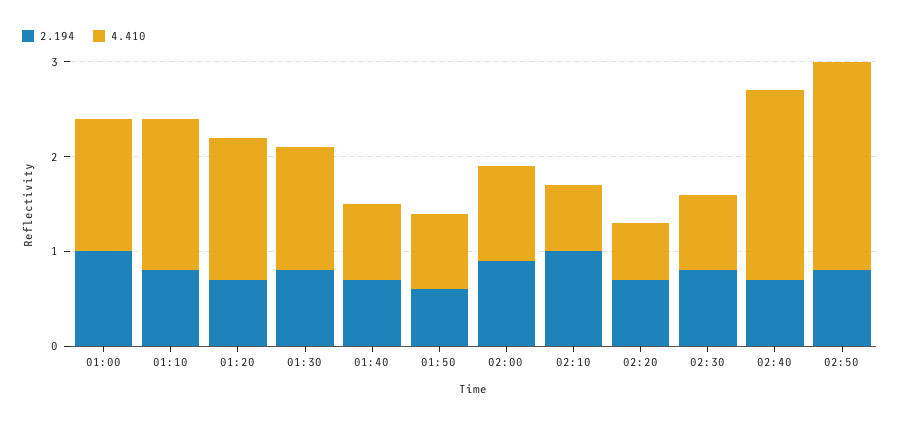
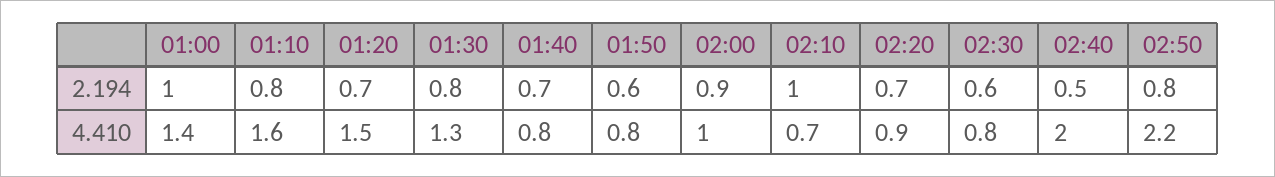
  {
    "2.194": {
      "01:00": 1,
      "01:10": 0.8,
      "01:20": 0.7,
      "01:30": 0.8,
      "01:40": 0.7,
      "01:50": 0.6,
      "02:00": 0.9,
      "02:10": 1,
      "02:20": 0.7,
-     "02:30": 0.8,
+     "02:30": 0.6,
-     "02:40": 0.7,
+     "02:40": 0.5,
      "02:50": 0.8
    },
    "4.410": {
      "01:00": 1.4,
      "01:10": 1.6,
      "01:20": 1.5,
      "01:30": 1.3,
      "01:40": 0.8,
      "01:50": 0.8,
      "02:00": 1,
      "02:10": 0.7,
-     "02:20": 0.6,
+     "02:20": 0.9,
      "02:30": 0.8,
      "02:40": 2,
      "02:50": 2.2
    }
  }

